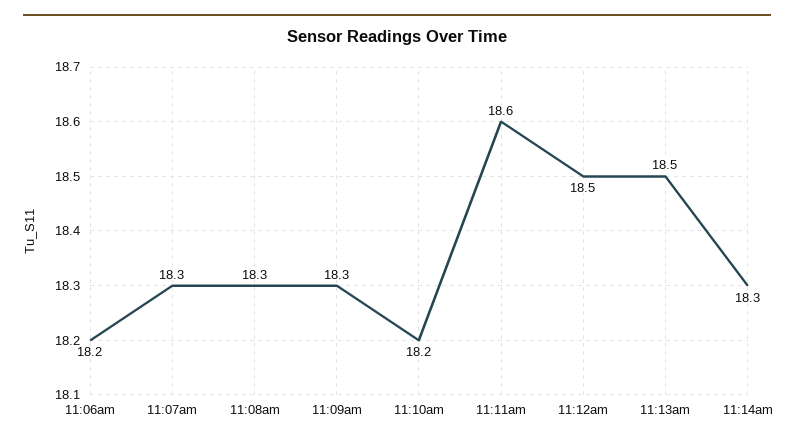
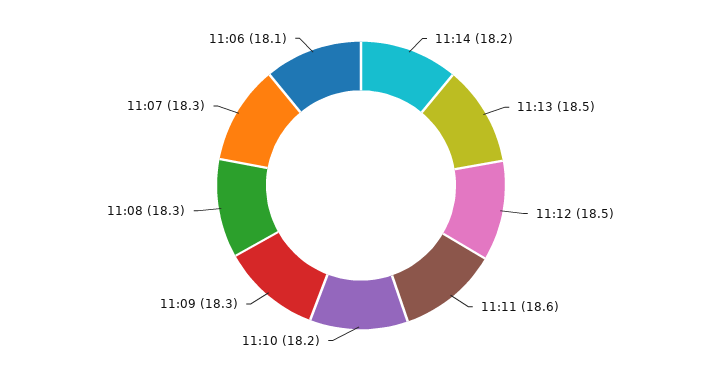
  {
-   "11:06am": 18.2,
+   "11:06am": 18.1,
    "11:07am": 18.3,
    "11:08am": 18.3,
    "11:09am": 18.3,
    "11:10am": 18.2,
    "11:11am": 18.6,
    "11:12am": 18.5,
    "11:13am": 18.5,
-   "11:14am": 18.3
+   "11:14am": 18.2
  }

